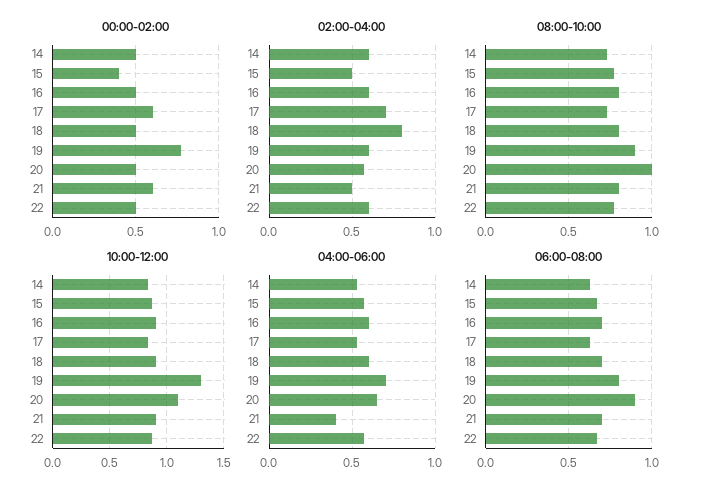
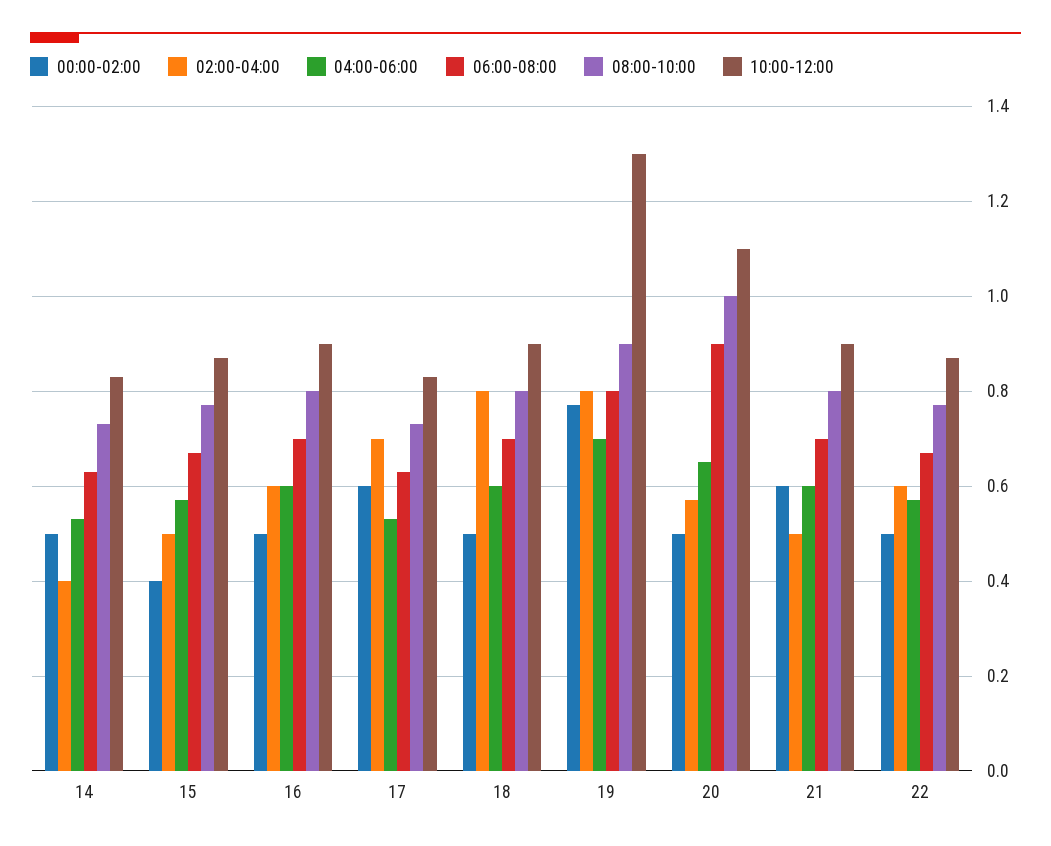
  {
    "00:00-02:00": {
      "14": 0.5,
      "15": 0.4,
      "16": 0.5,
      "17": 0.6,
      "18": 0.5,
      "19": 0.75,
      "20": 0.5,
      "21": 0.6,
      "22": 0.5
    },
    "02:00-04:00": {
-     "14": 0.6,
+     "14": 0.4,
      "15": 0.5,
      "16": 0.6,
      "17": 0.7,
      "18": 0.8,
-     "19": 0.6,
+     "19": 0.8,
      "20": 0.55,
      "21": 0.5,
      "22": 0.6
    },
    "08:00-10:00": {
      "14": 0.75,
      "15": 0.75,
      "16": 0.8,
      "17": 0.75,
      "18": 0.8,
      "19": 0.9,
      "20": 1,
      "21": 0.8,
      "22": 0.75
    },
    "10:00-12:00": {
      "14": 0.85,
      "15": 0.85,
      "16": 0.9,
      "17": 0.85,
      "18": 0.9,
      "19": 1.3,
      "20": 1.1,
      "21": 0.9,
      "22": 0.85
    },
    "04:00-06:00": {
      "14": 0.55,
      "15": 0.55,
      "16": 0.6,
      "17": 0.55,
      "18": 0.6,
      "19": 0.7,
      "20": 0.65,
-     "21": 0.4,
+     "21": 0.6,
      "22": 0.55
    },
    "06:00-08:00": {
      "14": 0.65,
      "15": 0.65,
      "16": 0.7,
      "17": 0.65,
      "18": 0.7,
      "19": 0.8,
      "20": 0.9,
      "21": 0.7,
      "22": 0.65
    }
  }

